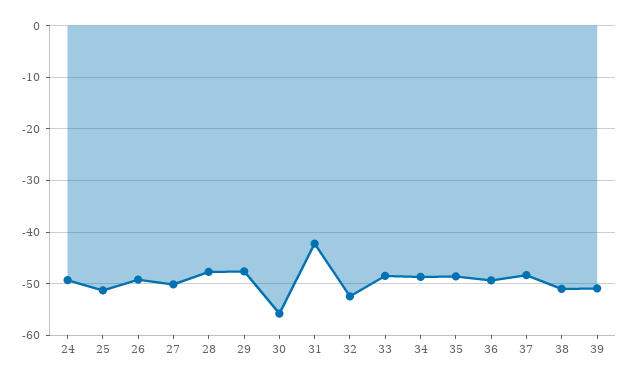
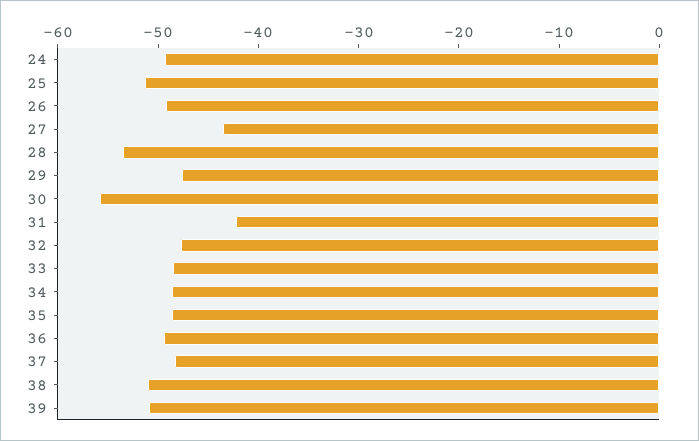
  {
    "24": -50,
    "25": -52,
    "26": -50,
-   "27": -50,
+   "27": -44,
-   "28": -48,
+   "28": -54,
    "29": -48,
    "30": -56,
    "31": -42,
-   "32": -52,
+   "32": -48,
    "33": -48,
    "34": -48,
    "35": -48,
    "36": -50,
    "37": -48,
    "38": -52,
    "39": -50
  }

